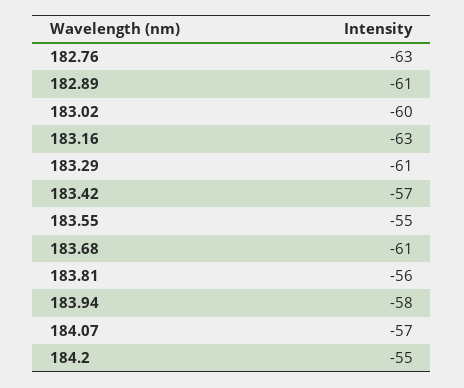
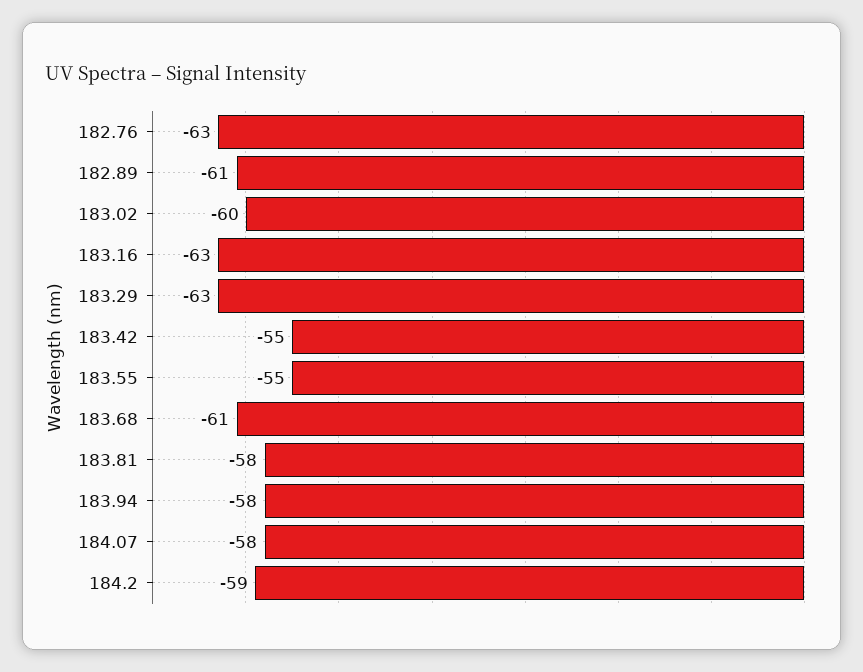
  {
    "182.76": -63,
    "182.89": -61,
    "183.02": -60,
    "183.16": -63,
-   "183.29": -61,
+   "183.29": -63,
-   "183.42": -57,
+   "183.42": -55,
    "183.55": -55,
    "183.68": -61,
-   "183.81": -56,
+   "183.81": -58,
    "183.94": -58,
-   "184.07": -57,
+   "184.07": -58,
-   "184.2": -55
+   "184.2": -59
  }

